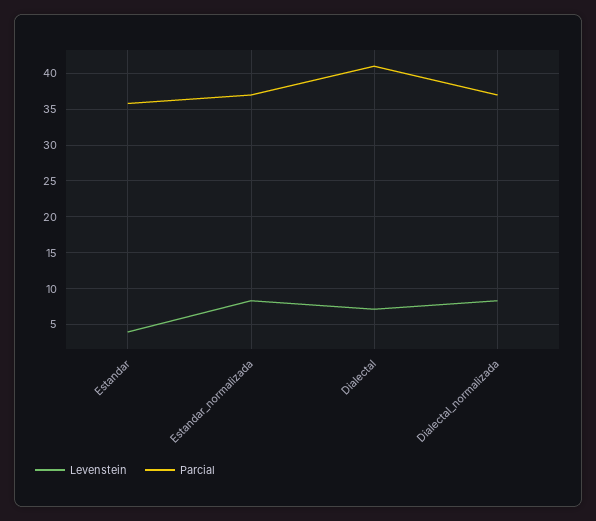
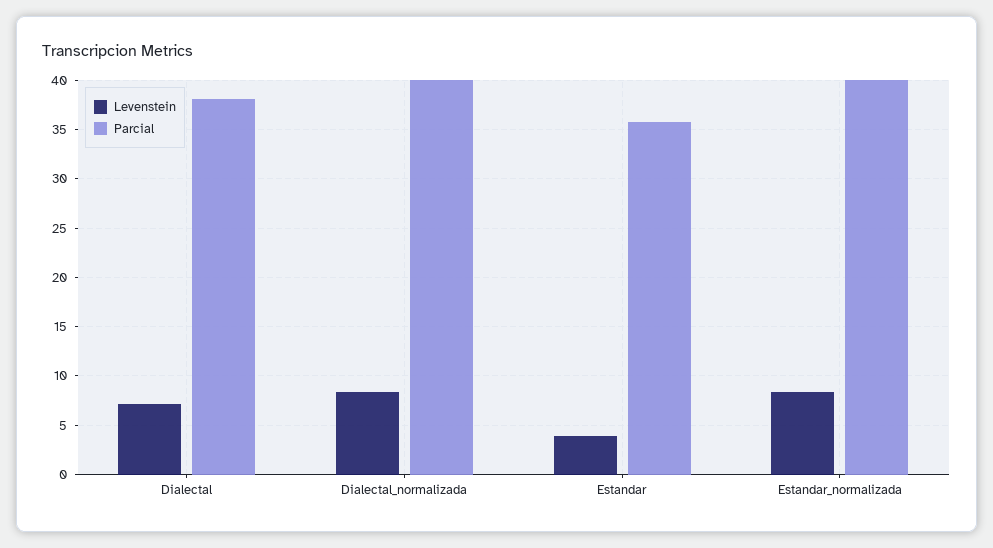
  {
    "Levenstein": {
      "Estandar": 4,
      "Estandar_normalizada": 8,
      "Dialectal": 7,
      "Dialectal_normalizada": 8
    },
    "Parcial": {
      "Estandar": 36,
-     "Estandar_normalizada": 37,
+     "Estandar_normalizada": 40,
-     "Dialectal": 41,
+     "Dialectal": 38,
-     "Dialectal_normalizada": 37
+     "Dialectal_normalizada": 40
    }
  }

